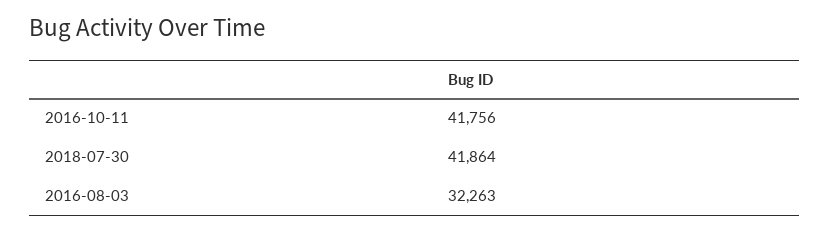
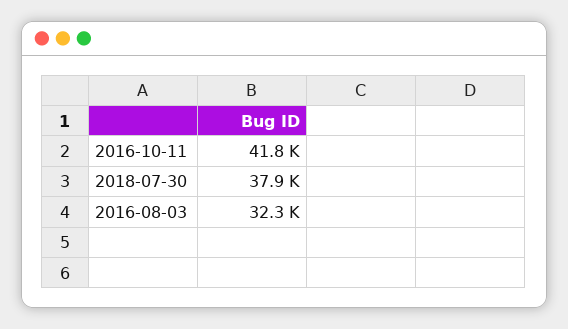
  {
    "2016-10-11": 41756,
-   "2018-07-30": 41864,
+   "2018-07-30": 37900,
    "2016-08-03": 32263
  }

